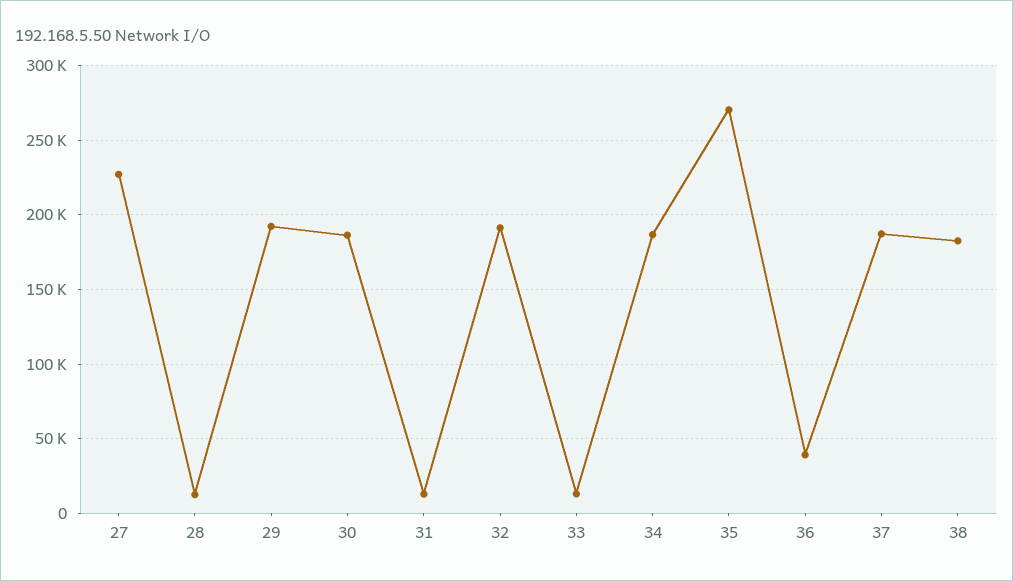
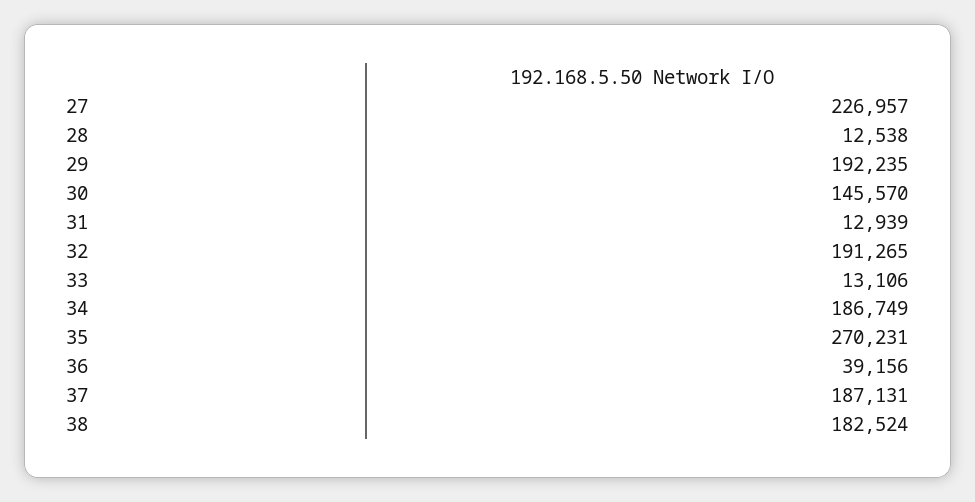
  {
    "27": 226957,
    "28": 12538,
    "29": 192235,
-   "30": 185000,
+   "30": 145570,
    "31": 12939,
    "32": 191265,
    "33": 13106,
    "34": 186749,
    "35": 270231,
    "36": 39156,
    "37": 187131,
    "38": 182524
  }

